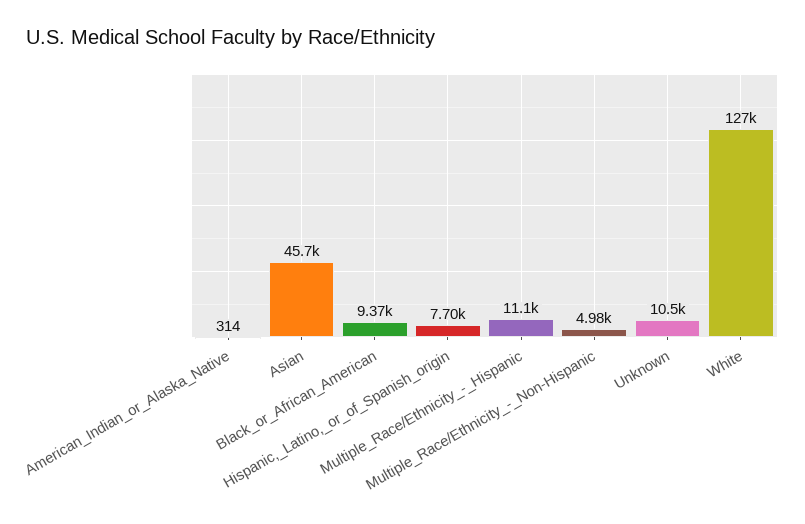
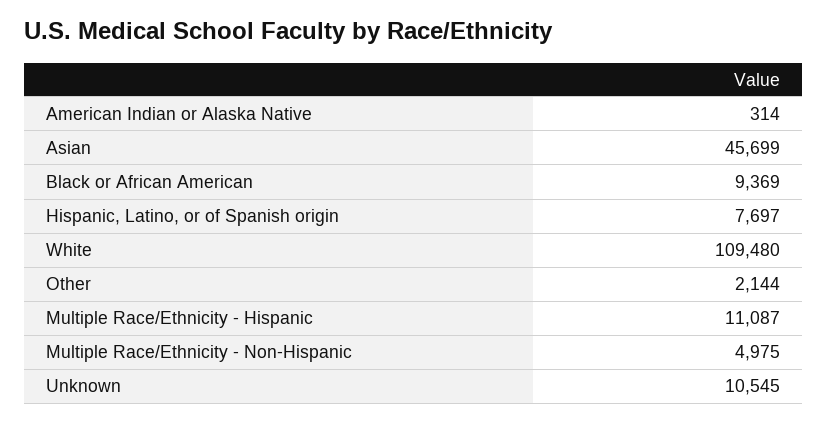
  {
    "American_Indian_or_Alaska_Native": 314,
    "Asian": 45699,
    "Black_or_African_American": 9369,
    "Hispanic,_Latino,_or_of_Spanish_origin": 7697,
    "Multiple_Race/Ethnicity_-_Hispanic": 11087,
    "Multiple_Race/Ethnicity_-_Non-Hispanic": 4975,
    "Unknown": 10545,
-   "White": 127000
+   "White": 109480,
+   "Other": 2144
  }

